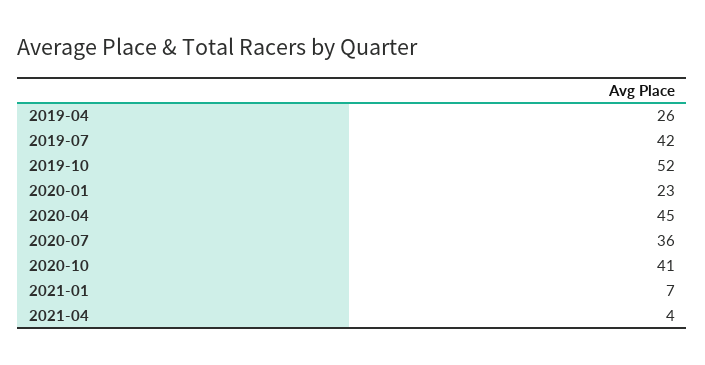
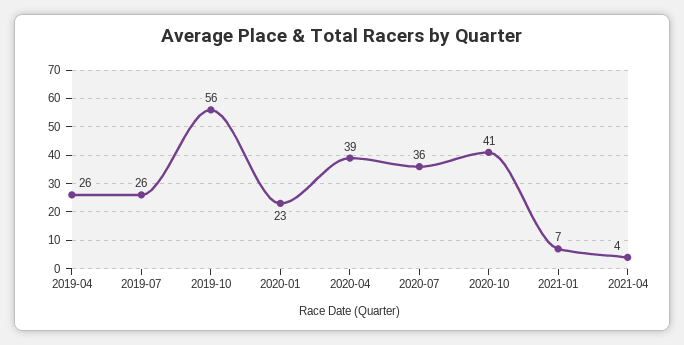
  {
    "2019-04": 26,
-   "2019-07": 42,
+   "2019-07": 26,
-   "2019-10": 52,
+   "2019-10": 56,
    "2020-01": 23,
-   "2020-04": 45,
+   "2020-04": 39,
    "2020-07": 36,
    "2020-10": 41,
    "2021-01": 7,
    "2021-04": 4
  }

